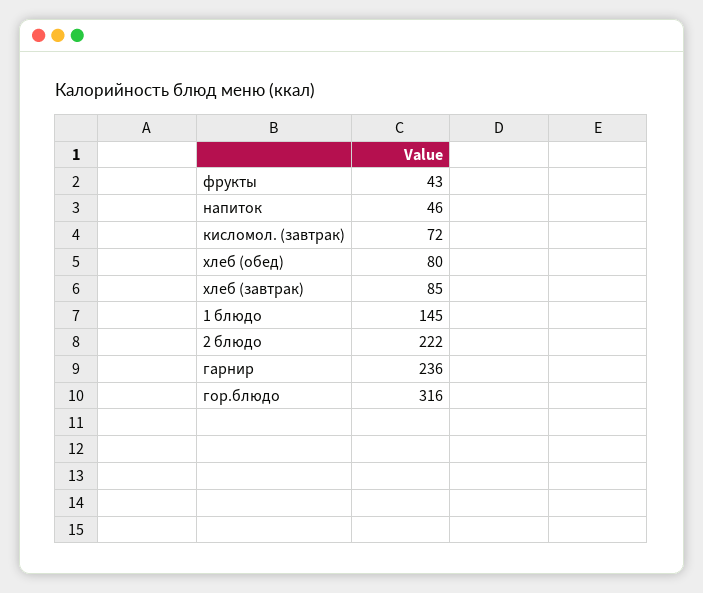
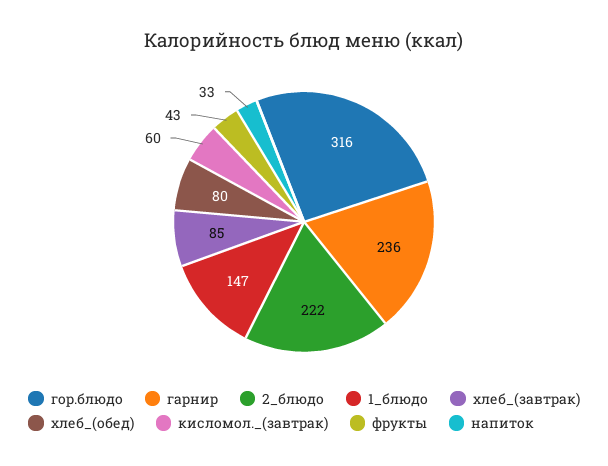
  {
    "фрукты": 43,
-   "напиток": 46,
+   "напиток": 33,
-   "кисломол. (завтрак)": 72,
+   "кисломол. (завтрак)": 60,
    "хлеб (обед)": 80,
    "хлеб (завтрак)": 85,
-   "1 блюдо": 145,
+   "1 блюдо": 147,
    "2 блюдо": 222,
    "гарнир": 236,
    "гор.блюдо": 316
  }

